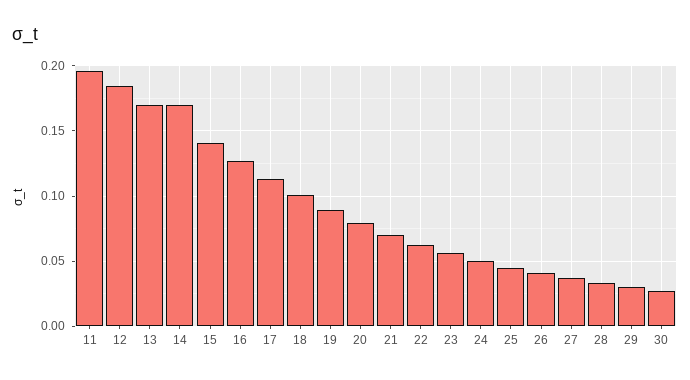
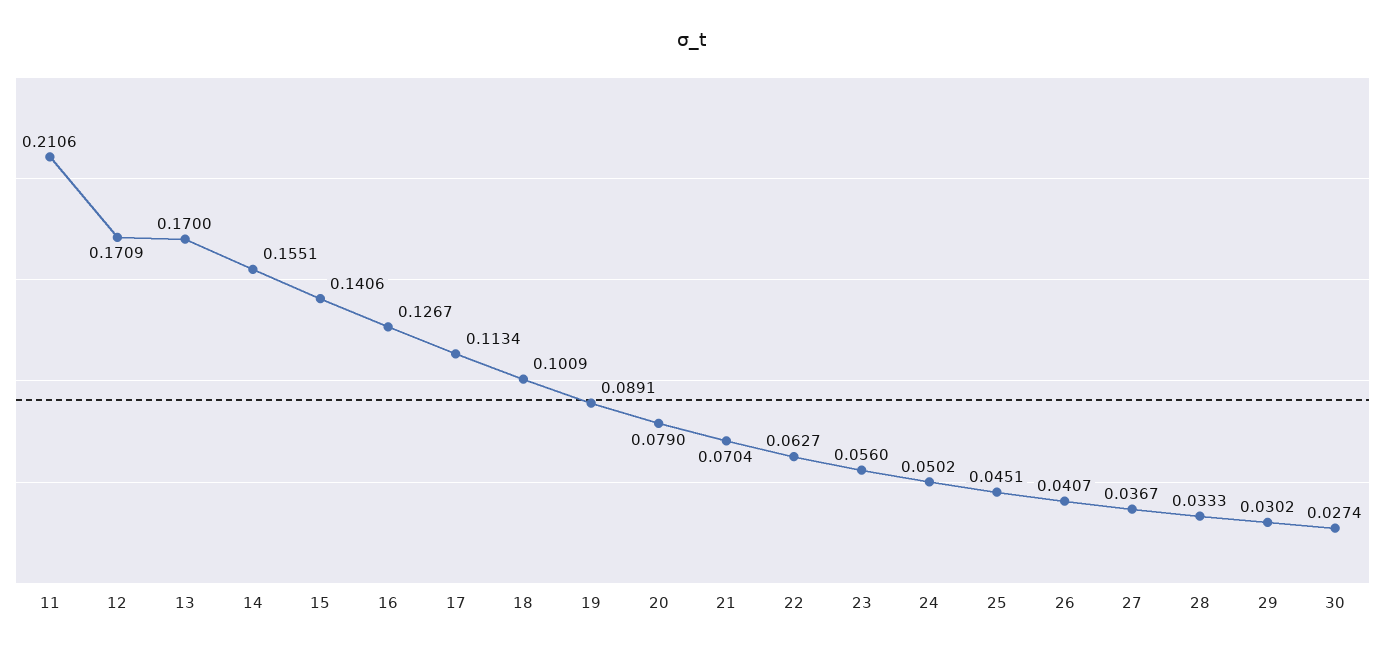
  {
-   "11": 0.195,
+   "11": 0.2106,
-   "12": 0.185,
+   "12": 0.1709,
    "13": 0.17,
-   "14": 0.17,
+   "14": 0.1551,
    "15": 0.1406,
    "16": 0.1267,
    "17": 0.1134,
    "18": 0.1009,
    "19": 0.0891,
    "20": 0.079,
    "21": 0.0704,
    "22": 0.0627,
    "23": 0.056,
    "24": 0.0502,
    "25": 0.0451,
    "26": 0.0407,
    "27": 0.0367,
    "28": 0.0333,
    "29": 0.0302,
    "30": 0.0274
  }

